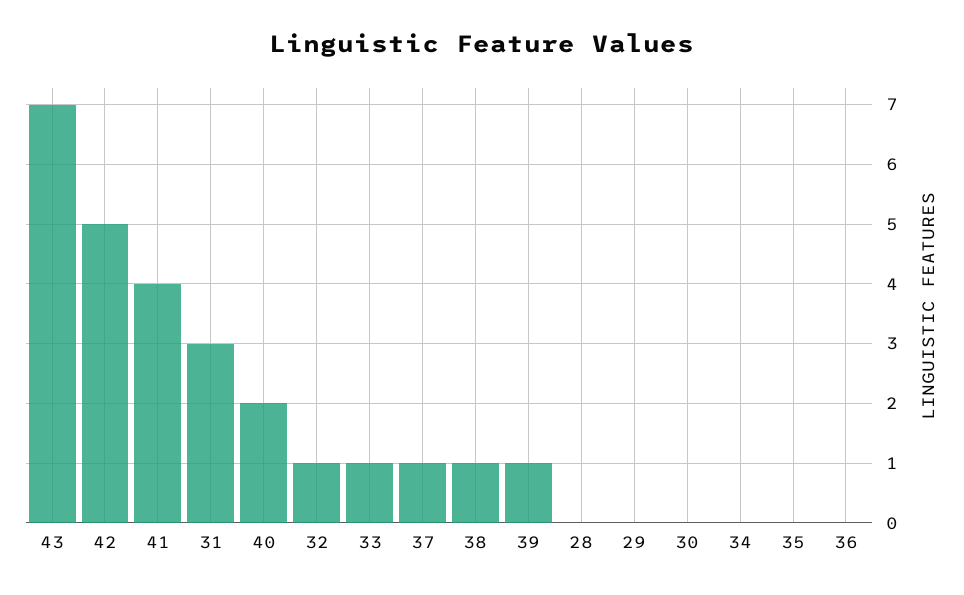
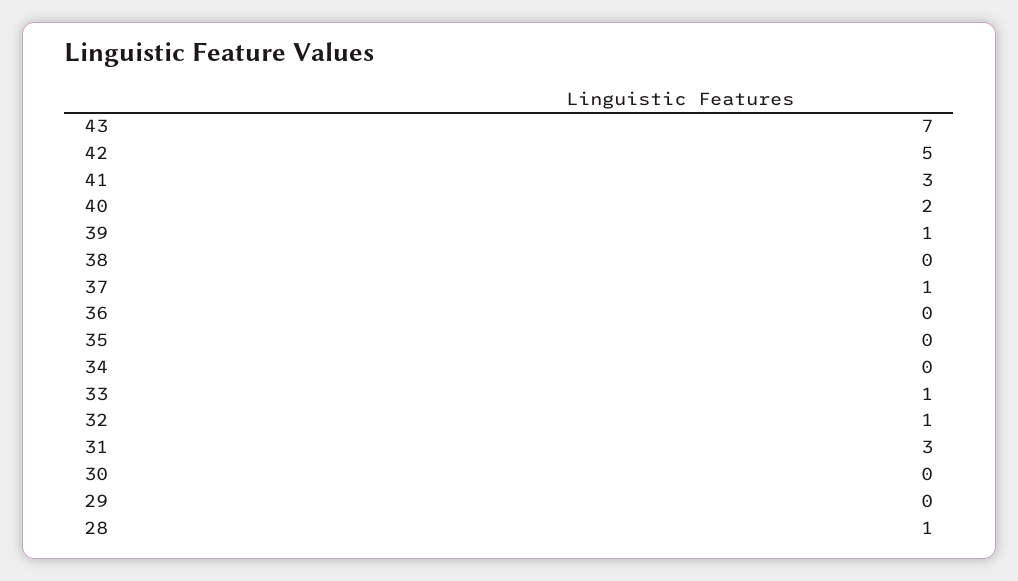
  {
    "43": 7,
    "42": 5,
-   "41": 4,
+   "41": 3,
    "31": 3,
    "40": 2,
    "32": 1,
    "33": 1,
    "37": 1,
-   "38": 1,
+   "38": 0,
    "39": 1,
-   "28": 0,
+   "28": 1,
    "29": 0,
    "30": 0,
    "34": 0,
    "35": 0,
    "36": 0
  }

